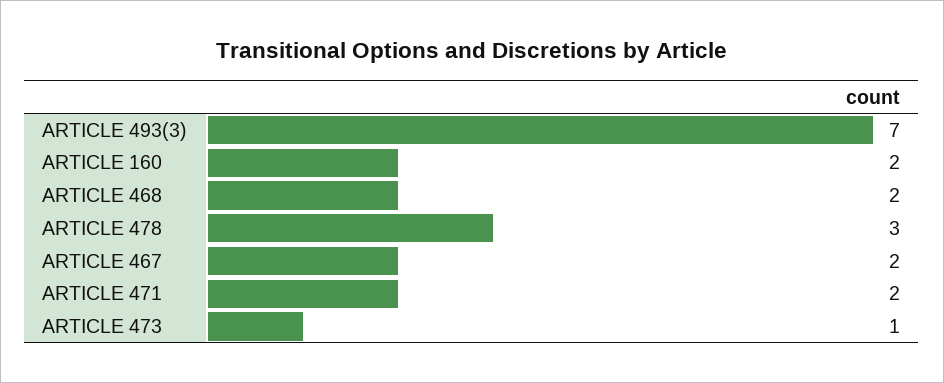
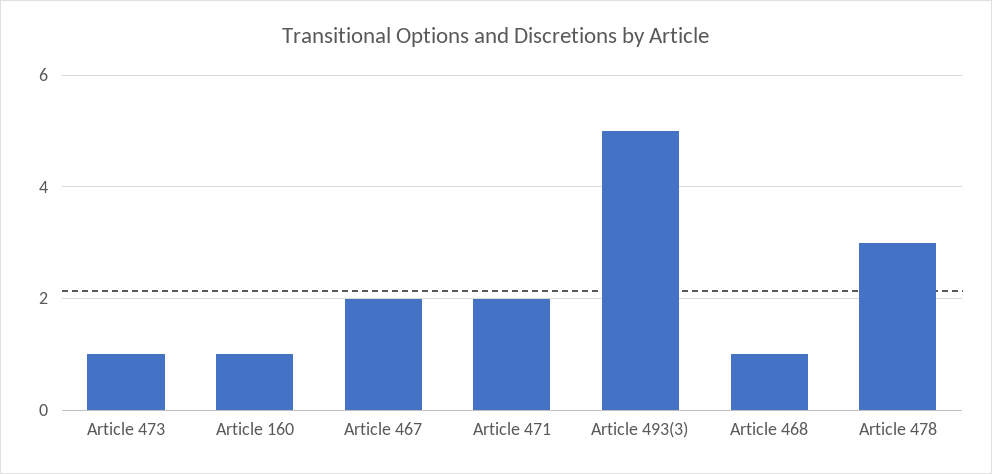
  {
-   "ARTICLE 493(3)": 7,
+   "ARTICLE 493(3)": 5,
-   "ARTICLE 160": 2,
+   "ARTICLE 160": 1,
-   "ARTICLE 468": 2,
+   "ARTICLE 468": 1,
    "ARTICLE 478": 3,
    "ARTICLE 467": 2,
    "ARTICLE 471": 2,
    "ARTICLE 473": 1
  }

